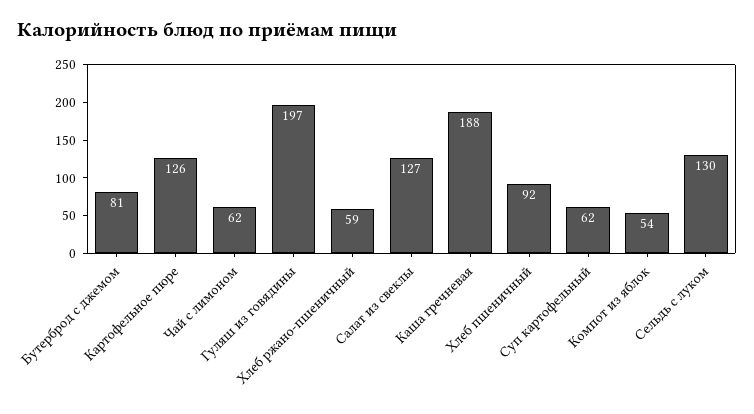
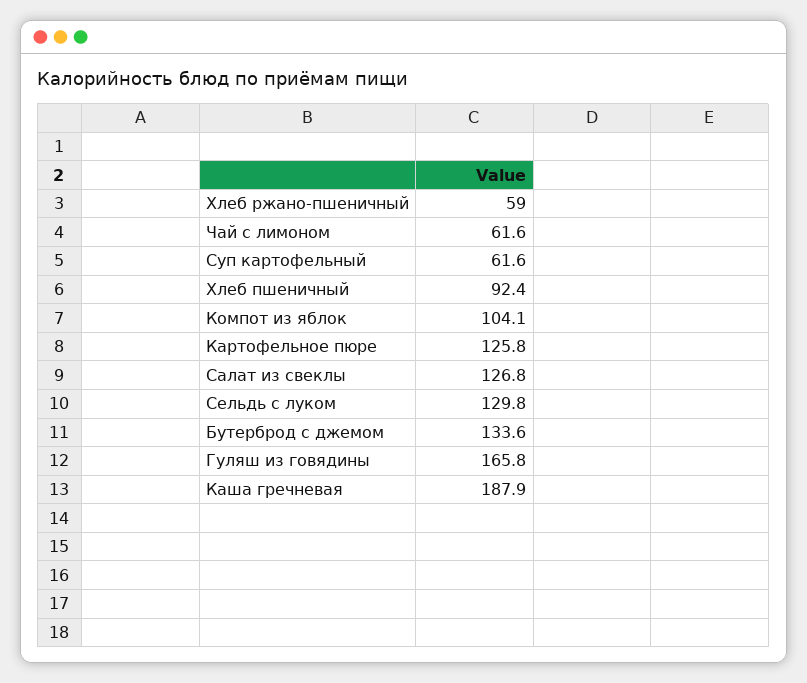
  {
-   "Бутерброд с джемом": 81,
+   "Бутерброд с джемом": 133.6,
    "Картофельное пюре": 125.8,
    "Чай с лимоном": 61.6,
-   "Гуляш из говядины": 197,
+   "Гуляш из говядины": 165.8,
    "Хлеб ржано-пшеничный": 59,
    "Салат из свеклы": 126.8,
    "Каша гречневая": 187.9,
    "Хлеб пшеничный": 92.4,
    "Суп картофельный": 61.6,
-   "Компот из яблок": 54,
+   "Компот из яблок": 104.1,
    "Сельдь с луком": 129.8
  }

